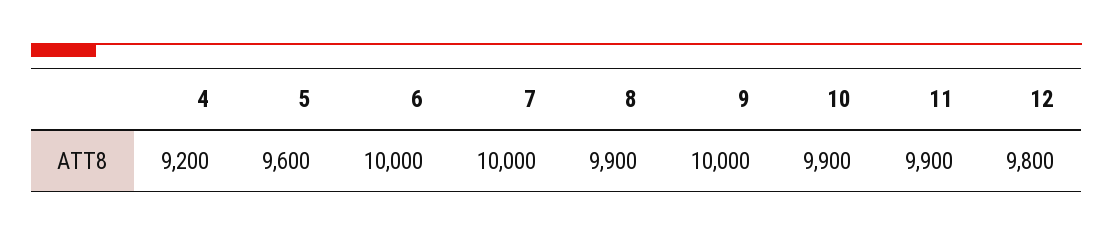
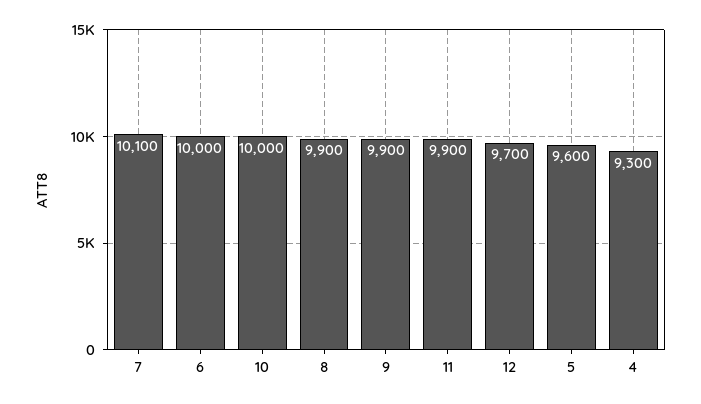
  {
-   "4": 9200,
+   "4": 9300,
    "5": 9600,
    "6": 10000,
-   "7": 10000,
+   "7": 10100,
    "8": 9900,
-   "9": 10000,
+   "9": 9900,
-   "10": 9900,
+   "10": 10000,
    "11": 9900,
-   "12": 9800
+   "12": 9700
  }

